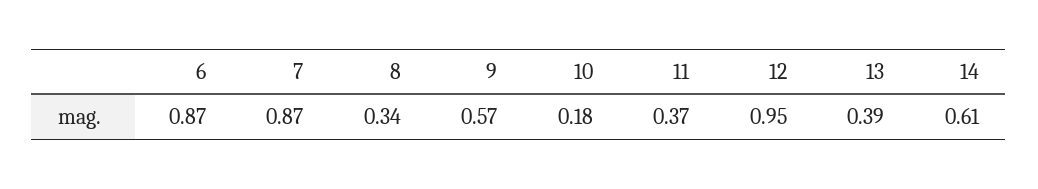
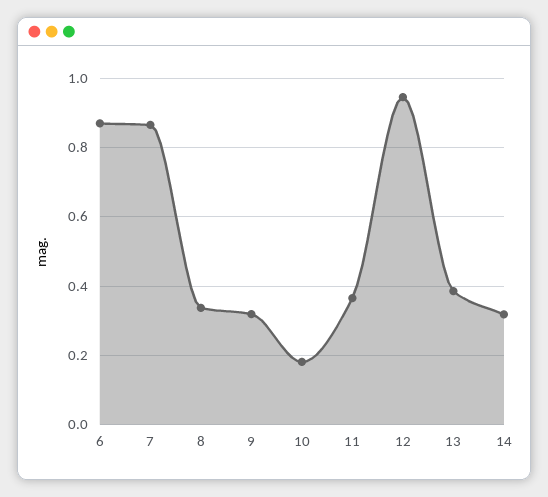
  {
    "6": 0.87,
    "7": 0.87,
    "8": 0.34,
-   "9": 0.57,
+   "9": 0.32,
    "10": 0.18,
    "11": 0.37,
    "12": 0.95,
    "13": 0.39,
-   "14": 0.61
+   "14": 0.32
  }

